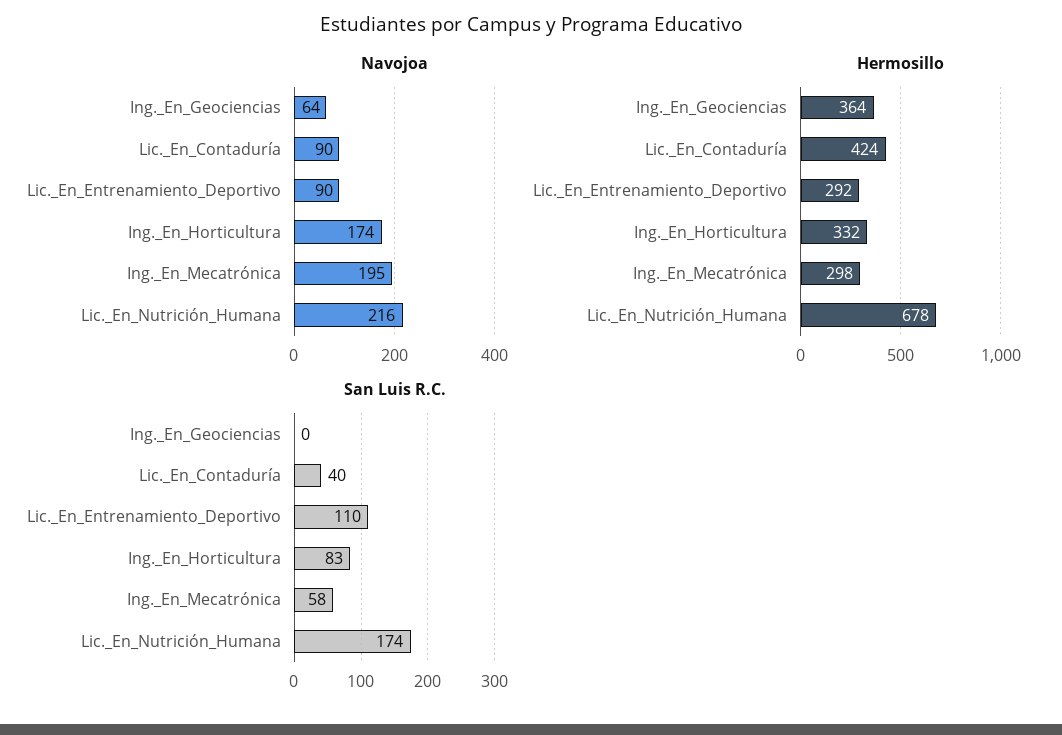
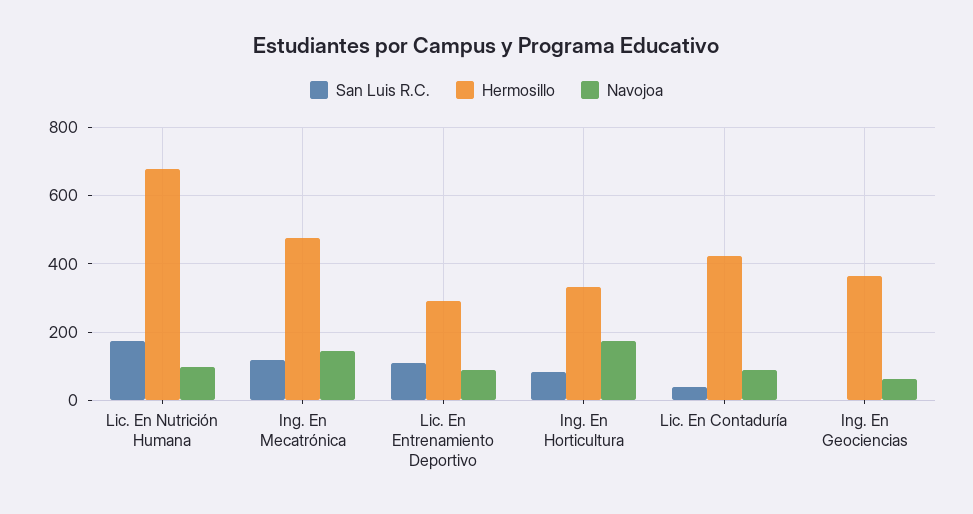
  {
    "Navojoa": {
      "Ing._En_Geociencias": 64,
      "Lic._En_Contaduría": 90,
      "Lic._En_Entrenamiento_Deportivo": 90,
      "Ing._En_Horticultura": 174,
-     "Ing._En_Mecatrónica": 195,
+     "Ing._En_Mecatrónica": 140,
-     "Lic._En_Nutrición_Humana": 216
+     "Lic._En_Nutrición_Humana": 100
    },
    "Hermosillo": {
      "Ing._En_Geociencias": 364,
      "Lic._En_Contaduría": 424,
      "Lic._En_Entrenamiento_Deportivo": 292,
      "Ing._En_Horticultura": 332,
-     "Ing._En_Mecatrónica": 298,
+     "Ing._En_Mecatrónica": 480,
      "Lic._En_Nutrición_Humana": 678
    },
    "San Luis R.C.": {
      "Ing._En_Geociencias": 0,
      "Lic._En_Contaduría": 40,
      "Lic._En_Entrenamiento_Deportivo": 110,
      "Ing._En_Horticultura": 83,
-     "Ing._En_Mecatrónica": 58,
+     "Ing._En_Mecatrónica": 120,
      "Lic._En_Nutrición_Humana": 174
    }
  }

